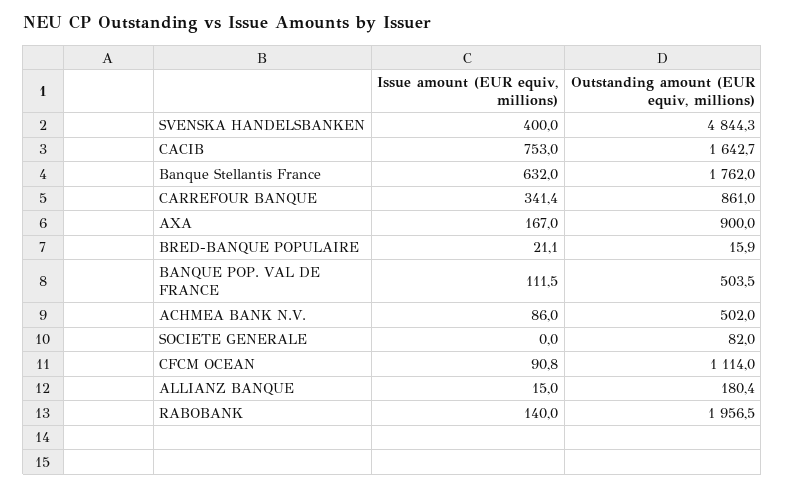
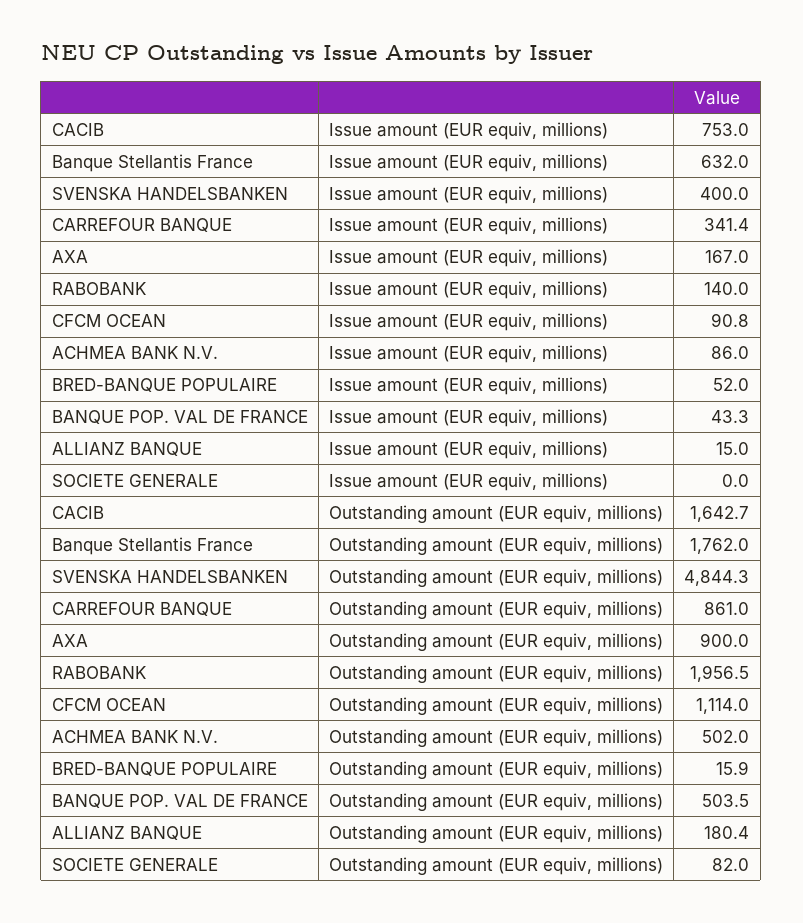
  {
    "Issue amount (EUR equiv, millions)": {
      "SVENSKA HANDELSBANKEN": 400,
      "CACIB": 753,
      "Banque Stellantis France": 632,
      "CARREFOUR BANQUE": 341.4,
      "AXA": 167,
-     "BRED-BANQUE POPULAIRE": 21.1,
+     "BRED-BANQUE POPULAIRE": 52,
-     "BANQUE POP. VAL DE FRANCE": 111.5,
+     "BANQUE POP. VAL DE FRANCE": 43.3,
      "ACHMEA BANK N.V.": 86,
      "SOCIETE GENERALE": 0,
      "CFCM OCEAN": 90.8,
      "ALLIANZ BANQUE": 15,
      "RABOBANK": 140
    },
    "Outstanding amount (EUR equiv, millions)": {
      "SVENSKA HANDELSBANKEN": 4844.3,
      "CACIB": 1642.7,
      "Banque Stellantis France": 1762,
      "CARREFOUR BANQUE": 861,
      "AXA": 900,
      "BRED-BANQUE POPULAIRE": 15.9,
      "BANQUE POP. VAL DE FRANCE": 503.5,
      "ACHMEA BANK N.V.": 502,
      "SOCIETE GENERALE": 82,
      "CFCM OCEAN": 1114,
      "ALLIANZ BANQUE": 180.4,
      "RABOBANK": 1956.5
    }
  }

